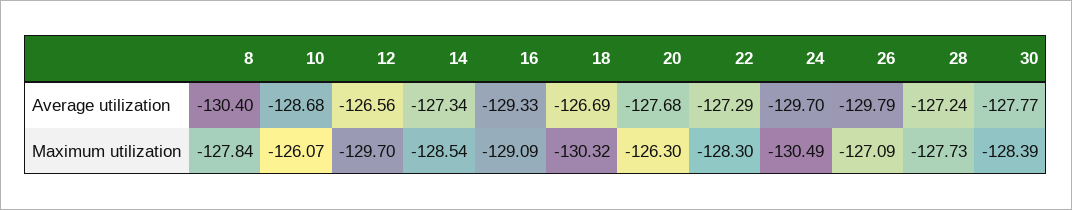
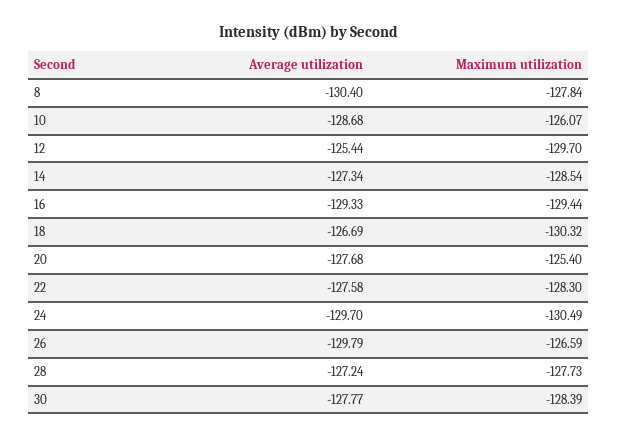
  {
    "8": {
      "Average utilization": -130.4,
      "Maximum utilization": -127.84
    },
    "10": {
      "Average utilization": -128.68,
      "Maximum utilization": -126.07
    },
    "12": {
-     "Average utilization": -126.56,
+     "Average utilization": -125.44,
      "Maximum utilization": -129.7
    },
    "14": {
      "Average utilization": -127.34,
      "Maximum utilization": -128.54
    },
    "16": {
      "Average utilization": -129.33,
-     "Maximum utilization": -129.09
+     "Maximum utilization": -129.44
    },
    "18": {
      "Average utilization": -126.69,
      "Maximum utilization": -130.32
    },
    "20": {
      "Average utilization": -127.68,
-     "Maximum utilization": -126.3
+     "Maximum utilization": -125.4
    },
    "22": {
-     "Average utilization": -127.29,
+     "Average utilization": -127.58,
      "Maximum utilization": -128.3
    },
    "24": {
      "Average utilization": -129.7,
      "Maximum utilization": -130.49
    },
    "26": {
      "Average utilization": -129.79,
-     "Maximum utilization": -127.09
+     "Maximum utilization": -126.59
    },
    "28": {
      "Average utilization": -127.24,
      "Maximum utilization": -127.73
    },
    "30": {
      "Average utilization": -127.77,
      "Maximum utilization": -128.39
    }
  }

